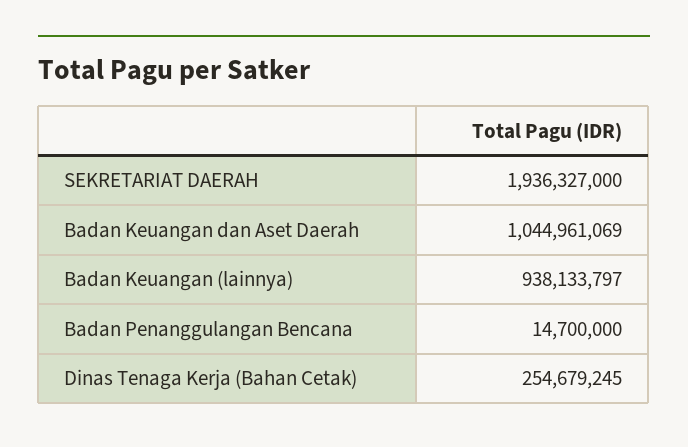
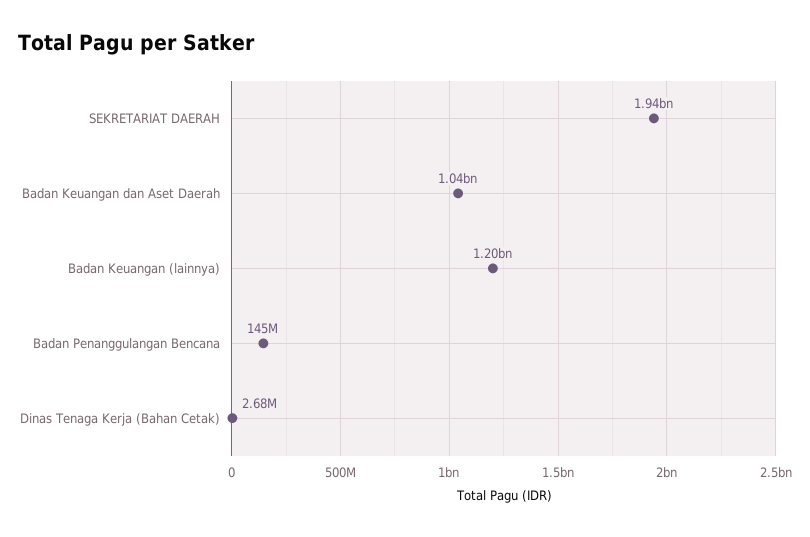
  {
    "SEKRETARIAT DAERAH": 1936327000,
    "Badan Keuangan dan Aset Daerah": 1044961069,
-   "Badan Keuangan (lainnya)": 938133797,
+   "Badan Keuangan (lainnya)": 1200000000,
-   "Badan Penanggulangan Bencana": 14700000,
+   "Badan Penanggulangan Bencana": 145000000,
-   "Dinas Tenaga Kerja (Bahan Cetak)": 254679245
+   "Dinas Tenaga Kerja (Bahan Cetak)": 2680000
  }

